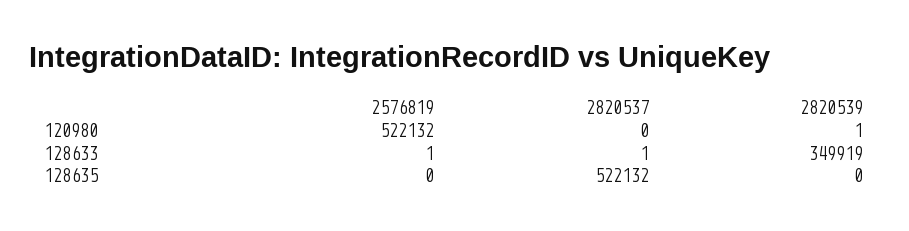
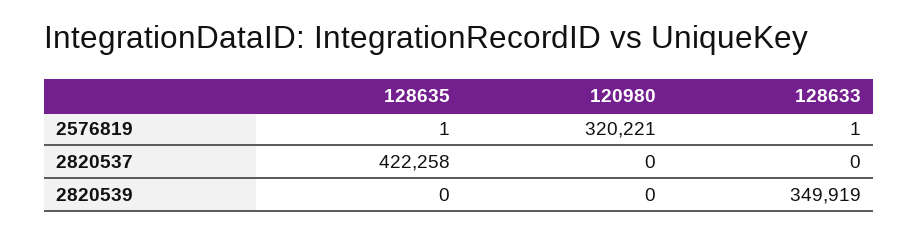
  {
    "2576819": {
-     "120980": 522132,
+     "120980": 320221,
      "128633": 1,
-     "128635": 0
+     "128635": 1
    },
    "2820537": {
      "120980": 0,
-     "128633": 1,
+     "128633": 0,
-     "128635": 522132
+     "128635": 422258
    },
    "2820539": {
-     "120980": 1,
+     "120980": 0,
      "128633": 349919,
      "128635": 0
    }
  }

